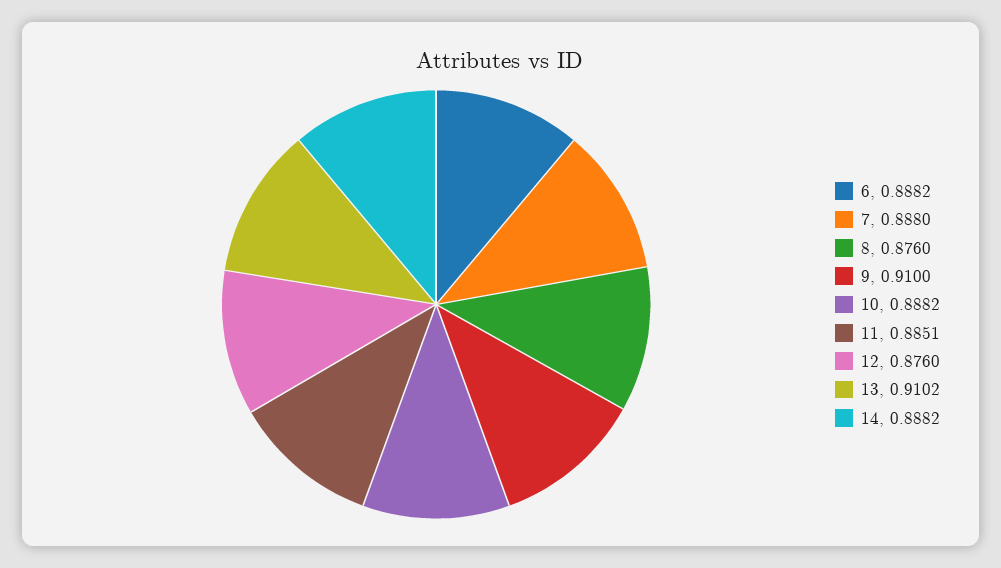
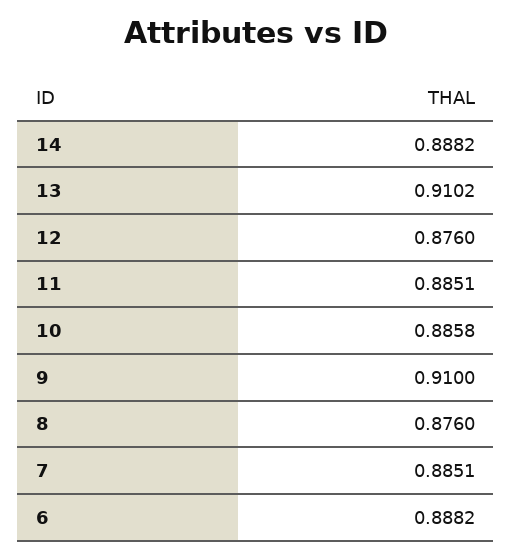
  {
    "6": 0.8882,
-   "7": 0.888,
+   "7": 0.8851,
    "8": 0.876,
    "9": 0.91,
-   "10": 0.8882,
+   "10": 0.8858,
    "11": 0.8851,
    "12": 0.876,
    "13": 0.9102,
    "14": 0.8882
  }

